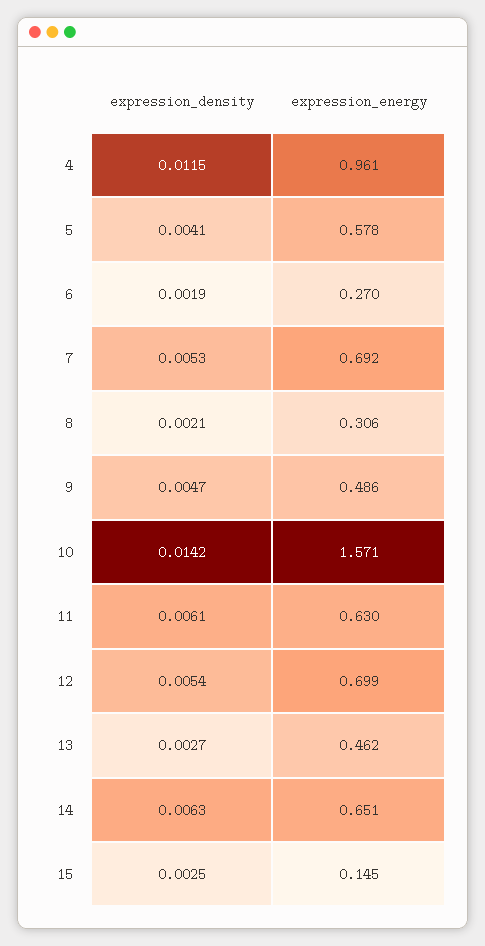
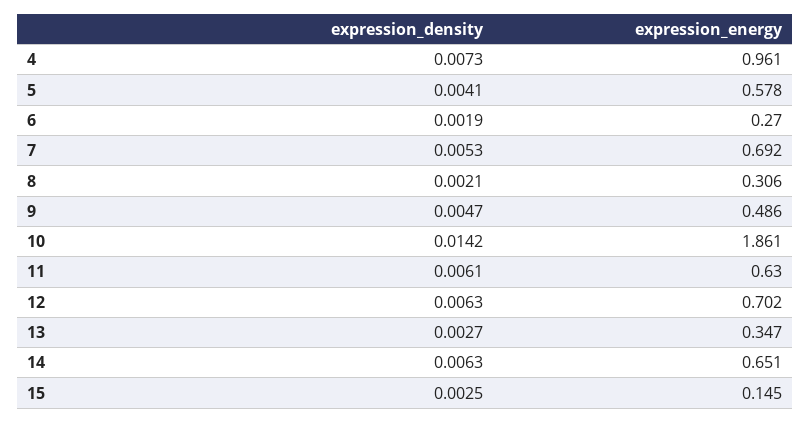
  {
    "expression_density": {
-     "4": 0.0115,
+     "4": 0.0073,
      "5": 0.0041,
      "6": 0.0019,
      "7": 0.0053,
      "8": 0.0021,
      "9": 0.0047,
      "10": 0.0142,
      "11": 0.0061,
-     "12": 0.0054,
+     "12": 0.0063,
      "13": 0.0027,
      "14": 0.0063,
      "15": 0.0025
    },
    "expression_energy": {
      "4": 0.961,
      "5": 0.578,
      "6": 0.27,
      "7": 0.692,
      "8": 0.306,
      "9": 0.486,
-     "10": 1.571,
+     "10": 1.861,
      "11": 0.63,
-     "12": 0.699,
+     "12": 0.702,
-     "13": 0.462,
+     "13": 0.347,
      "14": 0.651,
      "15": 0.145
    }
  }

